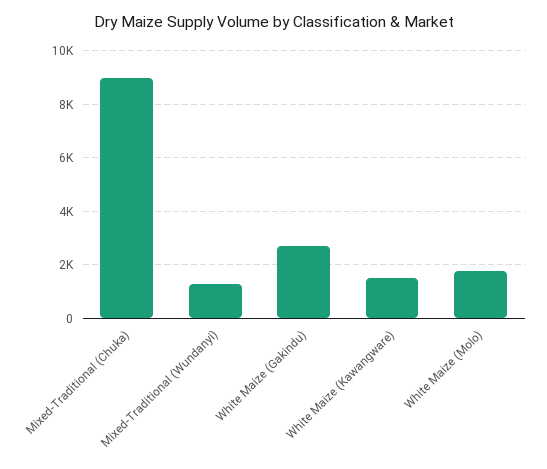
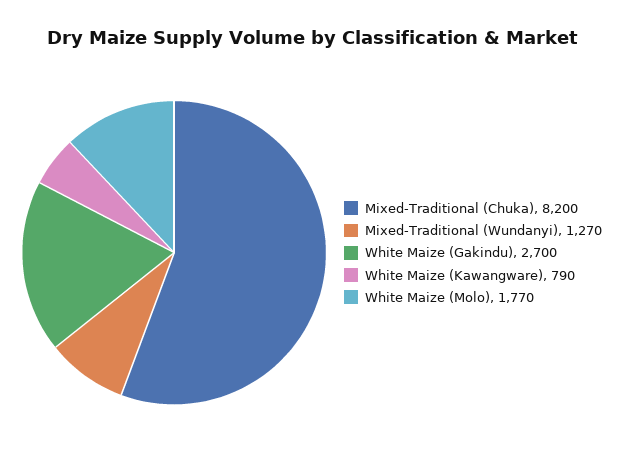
  {
-   "Mixed-Traditional (Chuka)": 9000,
+   "Mixed-Traditional (Chuka)": 8200,
    "Mixed-Traditional (Wundanyi)": 1270,
    "White Maize (Gakindu)": 2700,
-   "White Maize (Kawangware)": 1500,
+   "White Maize (Kawangware)": 790,
    "White Maize (Molo)": 1770
  }

